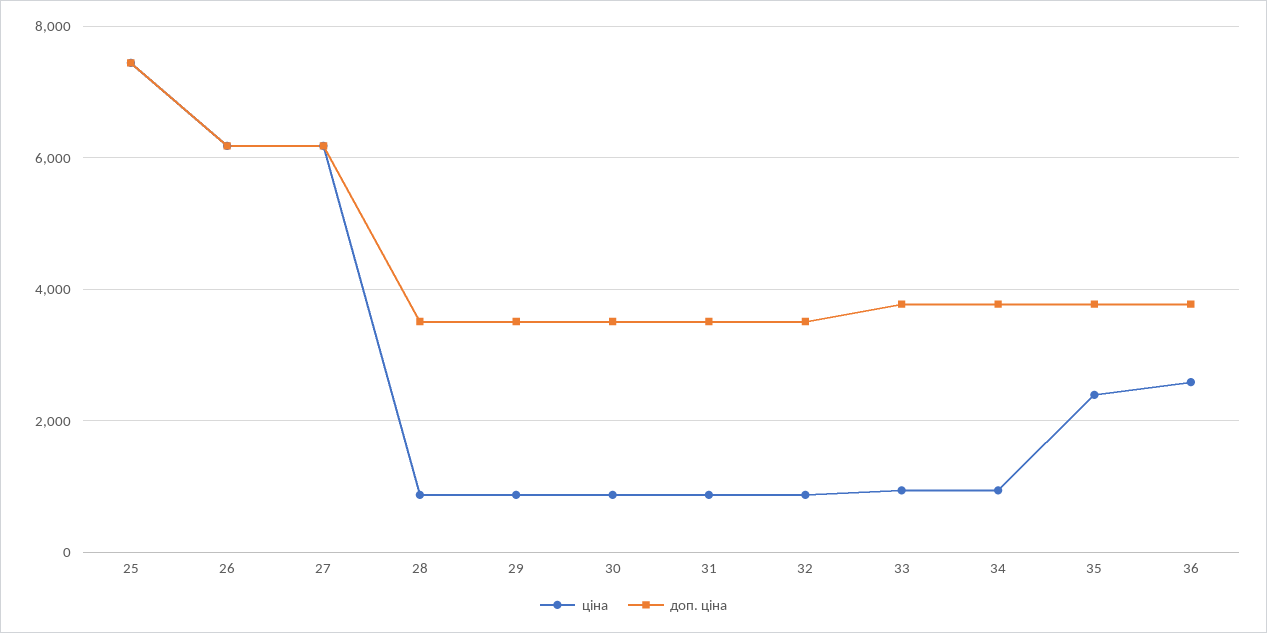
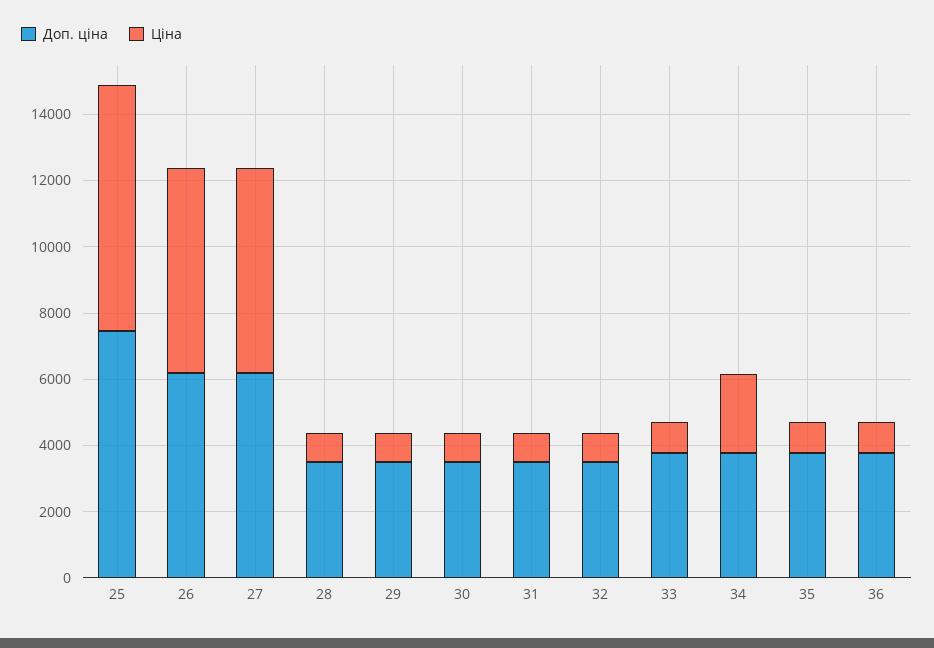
  {
    "ціна": {
      "25": 7400,
      "26": 6200,
      "27": 6200,
      "28": 800,
      "29": 800,
      "30": 800,
      "31": 800,
      "32": 800,
      "33": 1000,
-     "34": 1000,
+     "34": 2500,
-     "35": 2400,
+     "35": 1000,
-     "36": 2600
+     "36": 1000
    },
    "доп. ціна": {
      "25": 7400,
      "26": 6200,
      "27": 6200,
      "28": 3600,
      "29": 3600,
      "30": 3600,
      "31": 3600,
      "32": 3600,
      "33": 3800,
      "34": 3800,
      "35": 3800,
      "36": 3800
    }
  }

